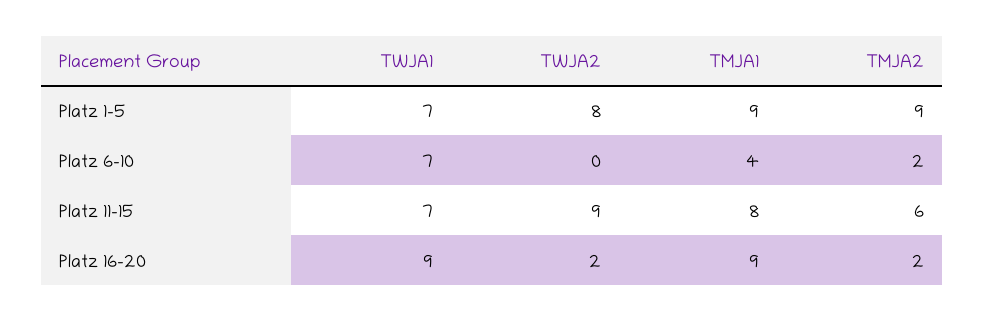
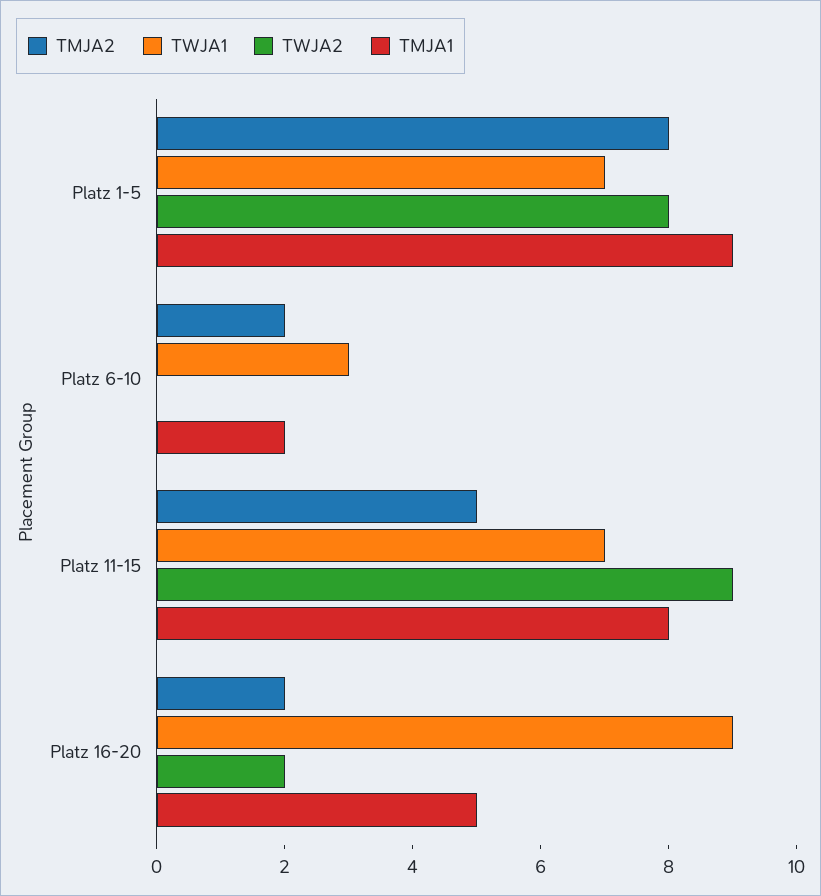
  {
    "TWJA1": {
      "Platz 1-5": 7,
-     "Platz 6-10": 7,
+     "Platz 6-10": 3,
      "Platz 11-15": 7,
      "Platz 16-20": 9
    },
    "TWJA2": {
      "Platz 1-5": 8,
      "Platz 6-10": 0,
      "Platz 11-15": 9,
      "Platz 16-20": 2
    },
    "TMJA1": {
      "Platz 1-5": 9,
-     "Platz 6-10": 4,
+     "Platz 6-10": 2,
      "Platz 11-15": 8,
-     "Platz 16-20": 9
+     "Platz 16-20": 5
    },
    "TMJA2": {
-     "Platz 1-5": 9,
+     "Platz 1-5": 8,
      "Platz 6-10": 2,
-     "Platz 11-15": 6,
+     "Platz 11-15": 5,
      "Platz 16-20": 2
    }
  }

